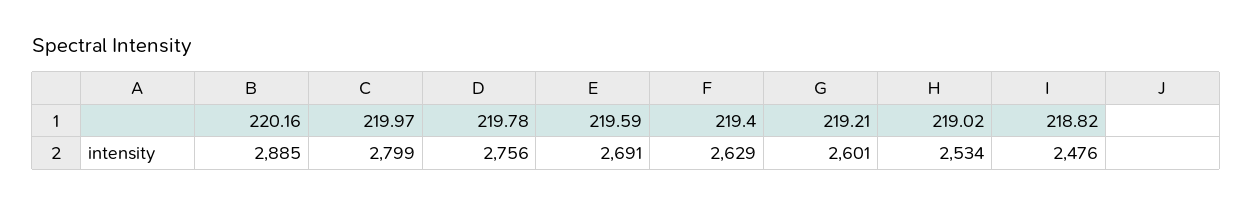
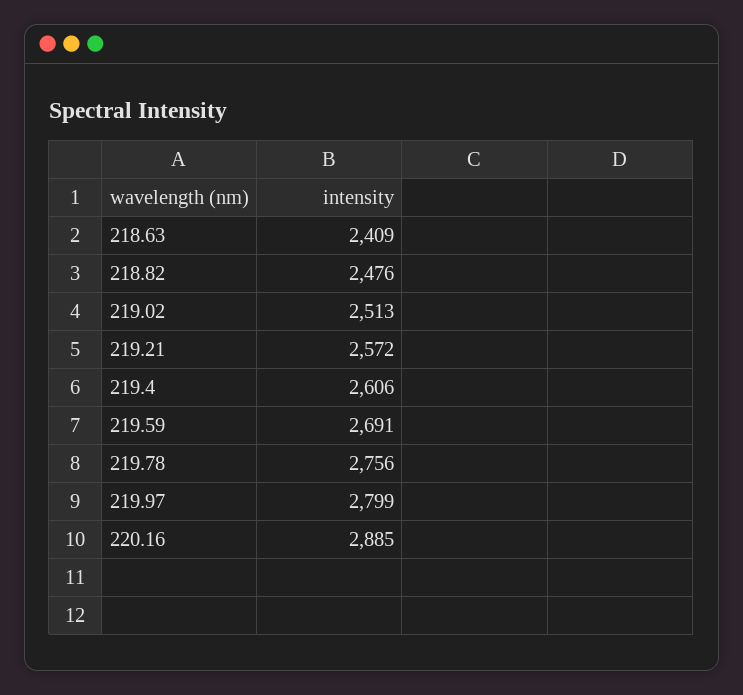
  {
    "220.16": 2885,
    "219.97": 2799,
    "219.78": 2756,
    "219.59": 2691,
-   "219.4": 2629,
+   "219.4": 2606,
-   "219.21": 2601,
+   "219.21": 2572,
-   "219.02": 2534,
+   "219.02": 2513,
-   "218.82": 2476
+   "218.82": 2476,
+   "218.63": 2409
  }

